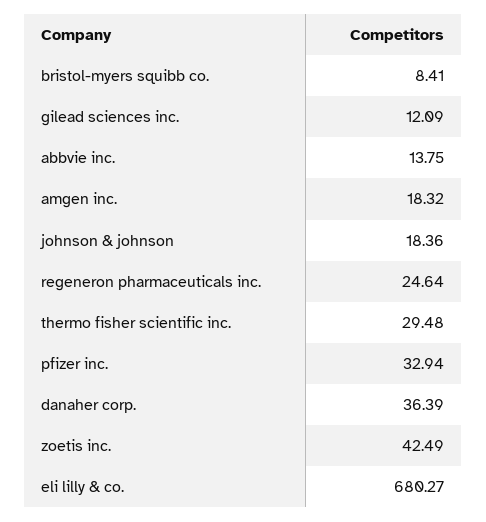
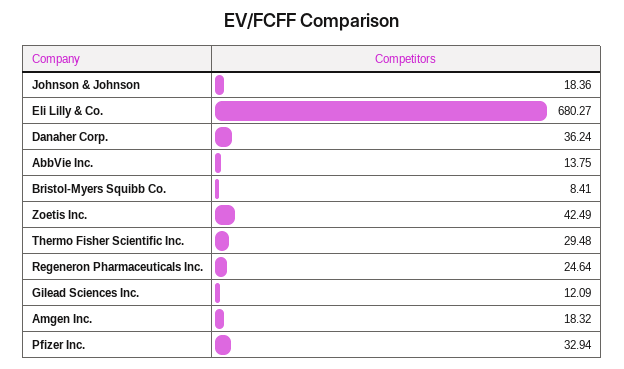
  {
    "bristol-myers squibb co.": 8.41,
    "gilead sciences inc.": 12.09,
    "abbvie inc.": 13.75,
    "amgen inc.": 18.32,
    "johnson & johnson": 18.36,
    "regeneron pharmaceuticals inc.": 24.64,
    "thermo fisher scientific inc.": 29.48,
    "pfizer inc.": 32.94,
-   "danaher corp.": 36.39,
+   "danaher corp.": 36.24,
    "zoetis inc.": 42.49,
    "eli lilly & co.": 680.27
  }

